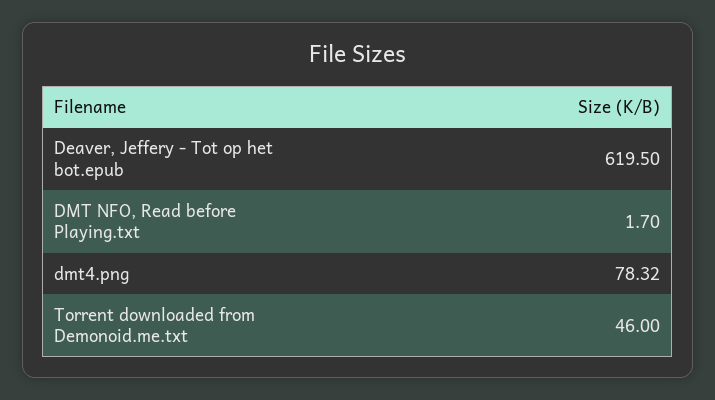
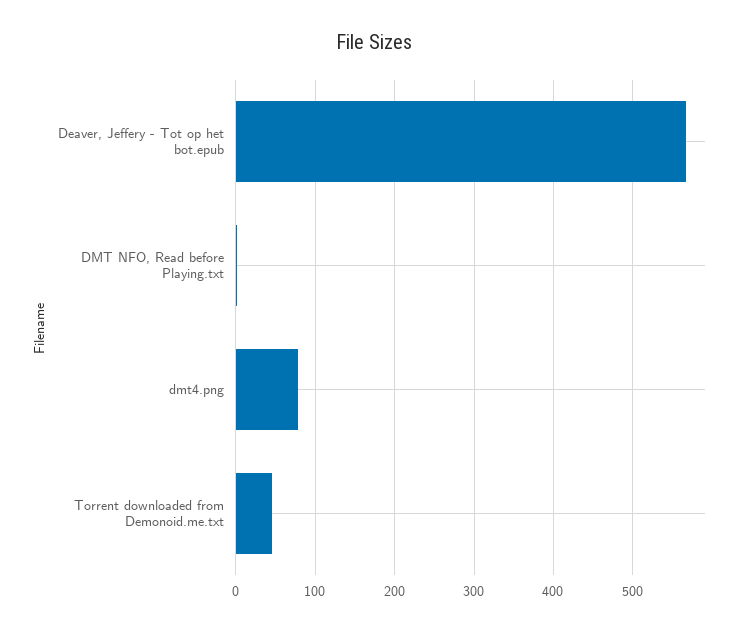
  {
-   "Deaver, Jeffery - Tot op het bot.epub": 619.5,
+   "Deaver, Jeffery - Tot op het bot.epub": 570,
    "DMT NFO, Read before Playing.txt": 1.7,
    "dmt4.png": 78.32,
    "Torrent downloaded from Demonoid.me.txt": 46
  }

